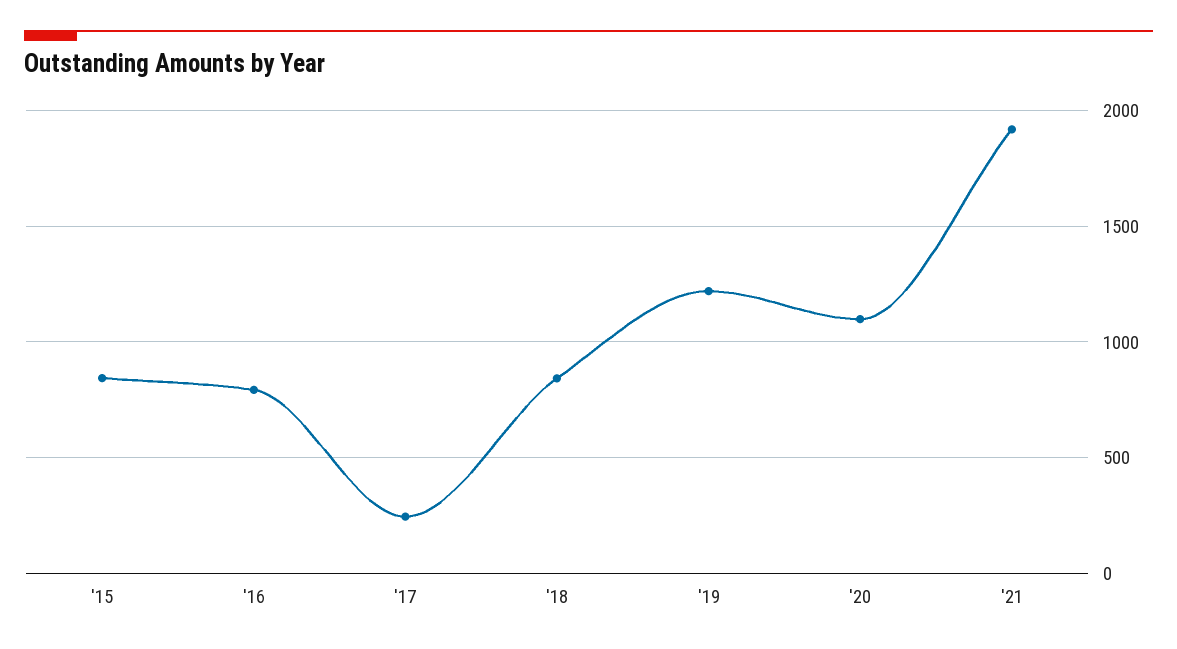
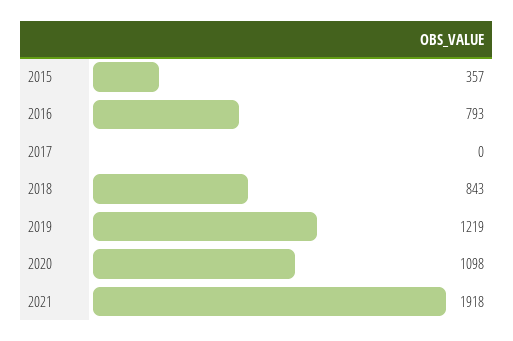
  {
-   "'15": 850,
+   "'15": 357,
    "'16": 793,
-   "'17": 250,
+   "'17": 0,
    "'18": 843,
    "'19": 1219,
    "'20": 1098,
    "'21": 1918
  }

